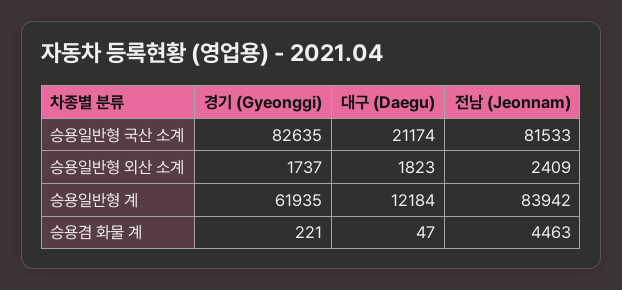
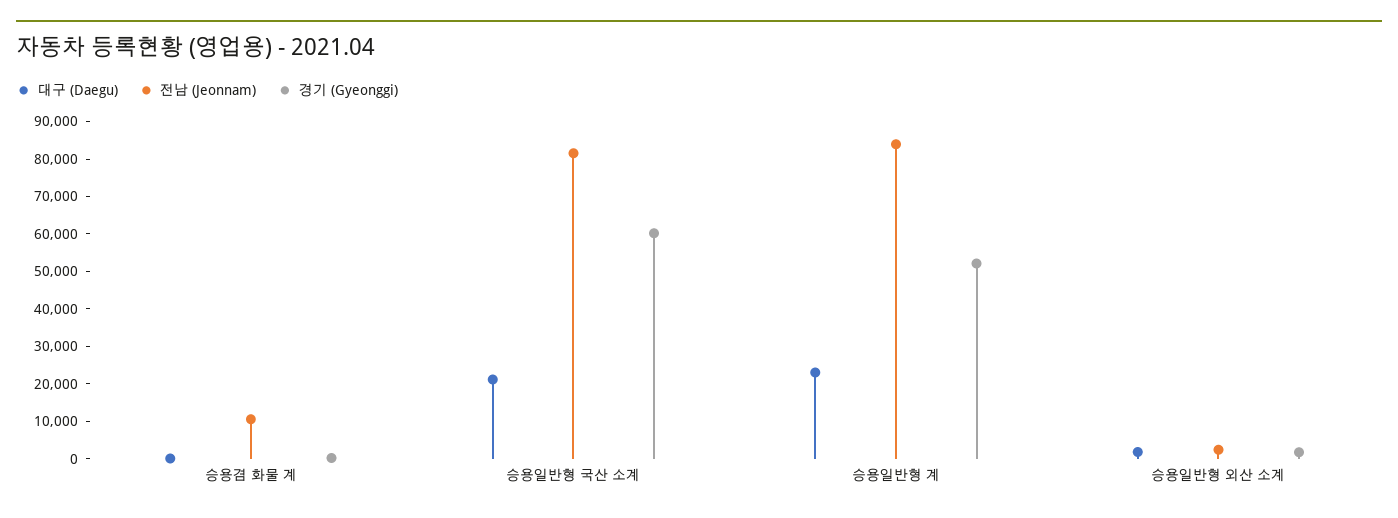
  {
    "경기 (Gyeonggi)": {
-     "승용일반형 국산 소계": 82635,
+     "승용일반형 국산 소계": 60000,
      "승용일반형 외산 소계": 1737,
-     "승용일반형 계": 61935,
+     "승용일반형 계": 52500,
      "승용겸 화물 계": 221
    },
    "대구 (Daegu)": {
      "승용일반형 국산 소계": 21174,
      "승용일반형 외산 소계": 1823,
-     "승용일반형 계": 12184,
+     "승용일반형 계": 22500,
      "승용겸 화물 계": 47
    },
    "전남 (Jeonnam)": {
      "승용일반형 국산 소계": 81533,
      "승용일반형 외산 소계": 2409,
      "승용일반형 계": 83942,
-     "승용겸 화물 계": 4463
+     "승용겸 화물 계": 10000
    }
  }

